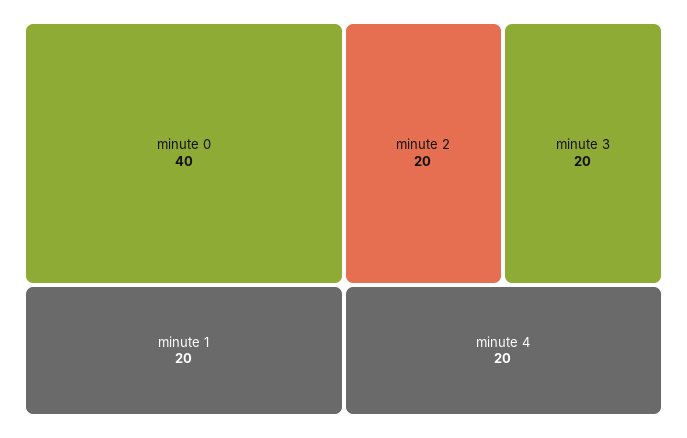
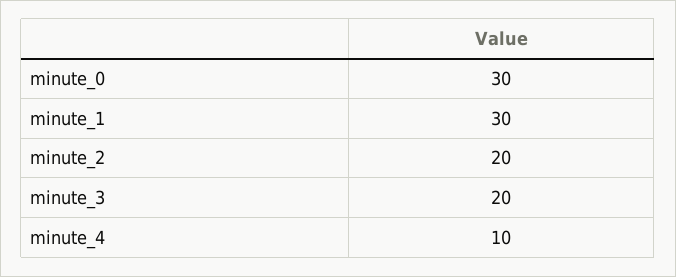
  {
-   "minute 0": 40,
+   "minute 0": 30,
-   "minute 1": 20,
+   "minute 1": 30,
    "minute 2": 20,
    "minute 3": 20,
-   "minute 4": 20
+   "minute 4": 10
  }

